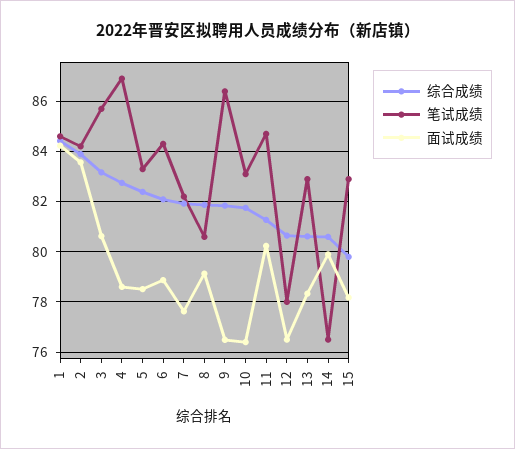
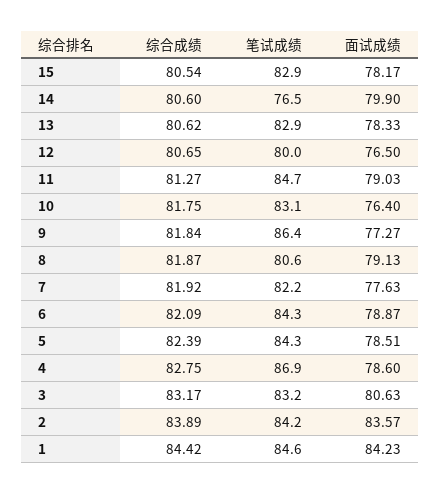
  {
    "综合成绩": {
      "1": 84.42,
      "2": 83.89,
      "3": 83.17,
      "4": 82.75,
      "5": 82.39,
      "6": 82.09,
      "7": 81.92,
      "8": 81.87,
      "9": 81.84,
      "10": 81.75,
      "11": 81.27,
      "12": 80.65,
      "13": 80.62,
      "14": 80.6,
-     "15": 79.75
+     "15": 80.54
    },
    "笔试成绩": {
      "1": 84.6,
      "2": 84.2,
-     "3": 85.75,
+     "3": 83.2,
      "4": 86.9,
-     "5": 83.25,
+     "5": 84.3,
      "6": 84.3,
      "7": 82.2,
      "8": 80.6,
      "9": 86.4,
      "10": 83.1,
      "11": 84.7,
-     "12": 78,
+     "12": 80,
      "13": 82.9,
      "14": 76.5,
      "15": 82.9
    },
    "面试成绩": {
      "1": 84.23,
      "2": 83.57,
      "3": 80.63,
      "4": 78.6,
      "5": 78.51,
      "6": 78.87,
      "7": 77.63,
      "8": 79.13,
-     "9": 76.5,
+     "9": 77.27,
      "10": 76.4,
-     "11": 80.25,
+     "11": 79.03,
      "12": 76.5,
      "13": 78.33,
      "14": 79.9,
      "15": 78.17
    }
  }

